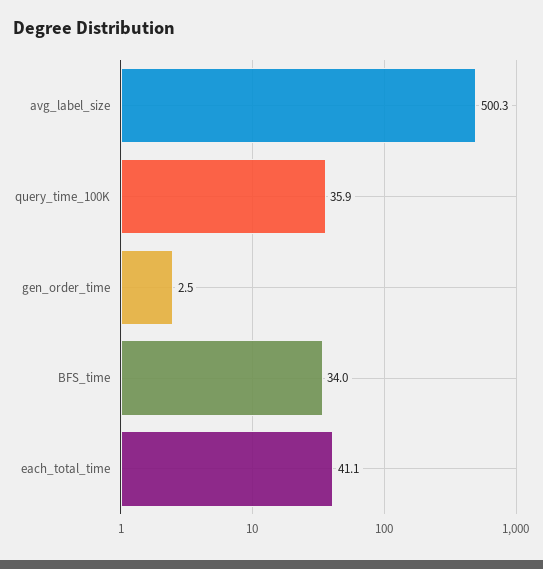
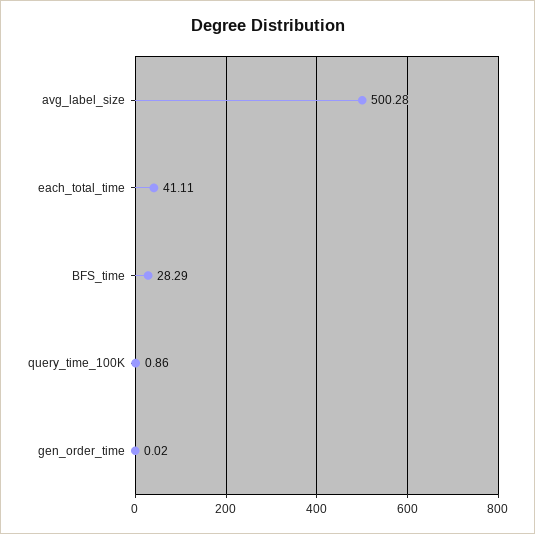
  {
    "avg_label_size": 500.28,
-   "query_time_100K": 35.9,
+   "query_time_100K": 0.86,
-   "gen_order_time": 2.5,
+   "gen_order_time": 0.02,
-   "BFS_time": 34,
+   "BFS_time": 28.29,
    "each_total_time": 41.11
  }

